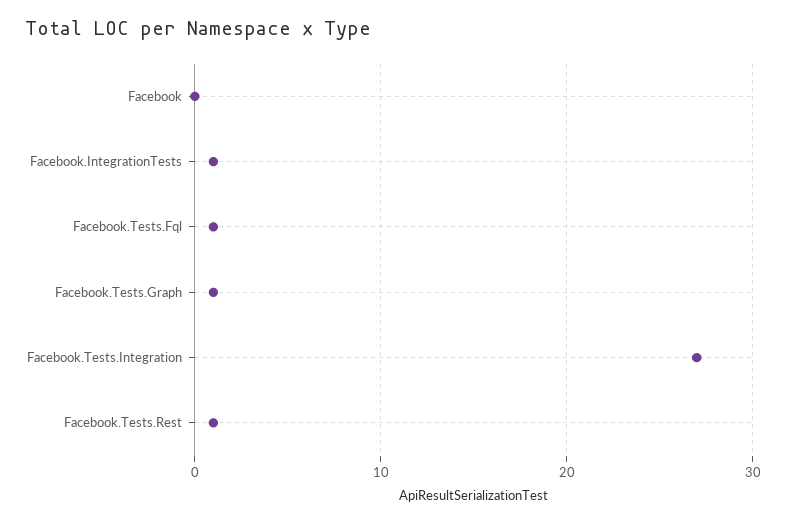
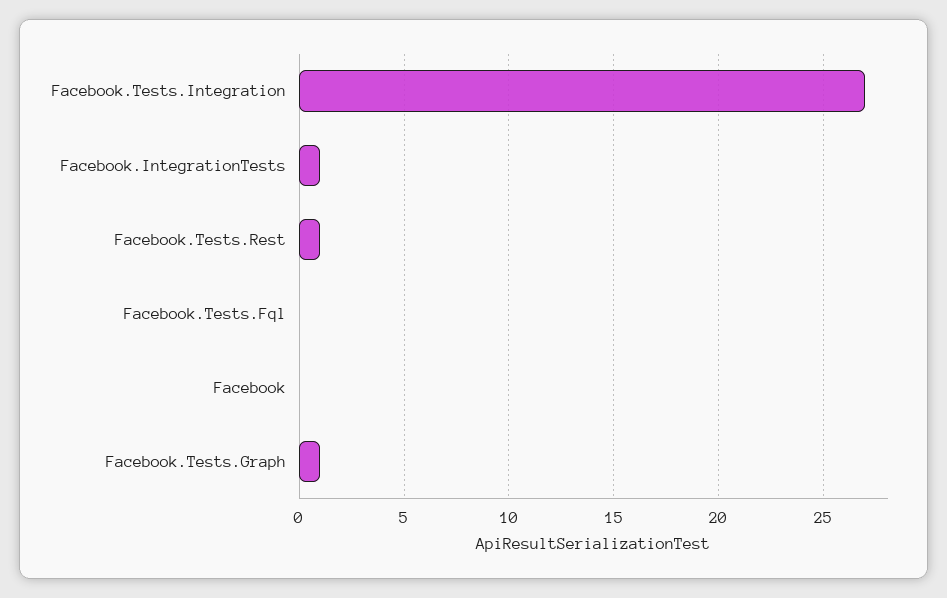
  {
    "Facebook": 0,
    "Facebook.IntegrationTests": 1,
-   "Facebook.Tests.Fql": 1,
+   "Facebook.Tests.Fql": 0,
    "Facebook.Tests.Graph": 1,
    "Facebook.Tests.Integration": 27,
    "Facebook.Tests.Rest": 1
  }

